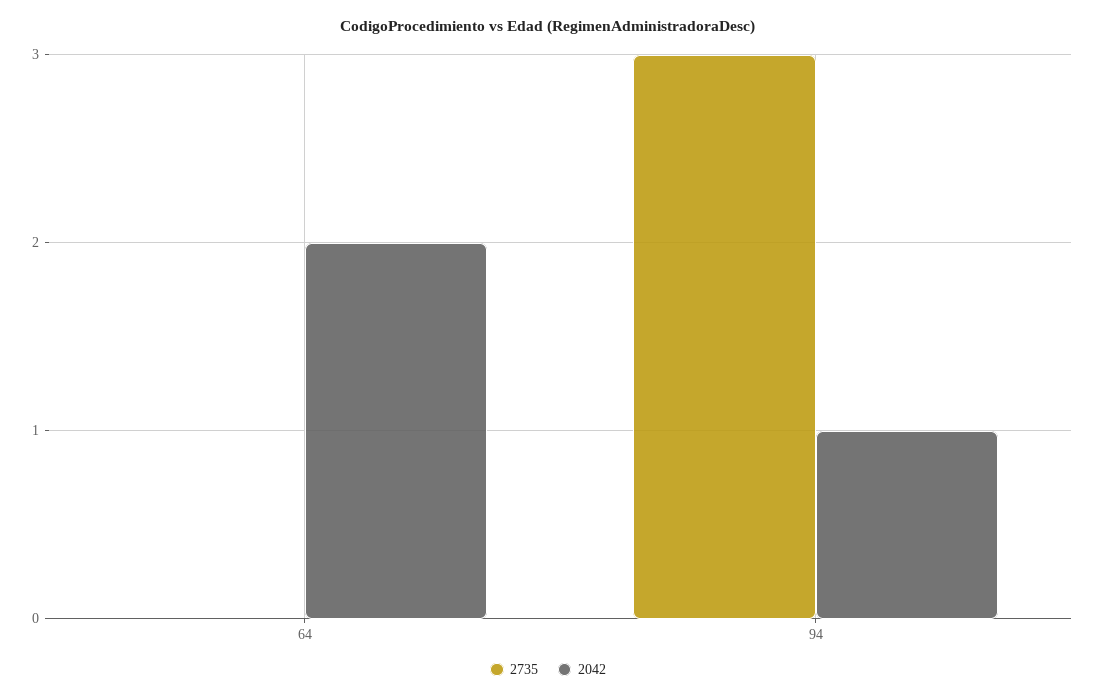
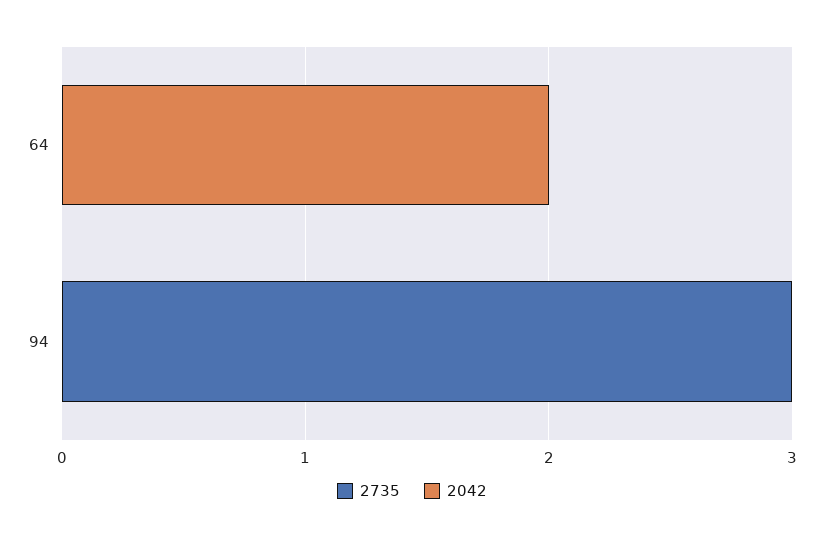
  {
    "2735": {
      "64": 0,
      "94": 3
    },
    "2042": {
      "64": 2,
-     "94": 1
+     "94": 0
    }
  }

